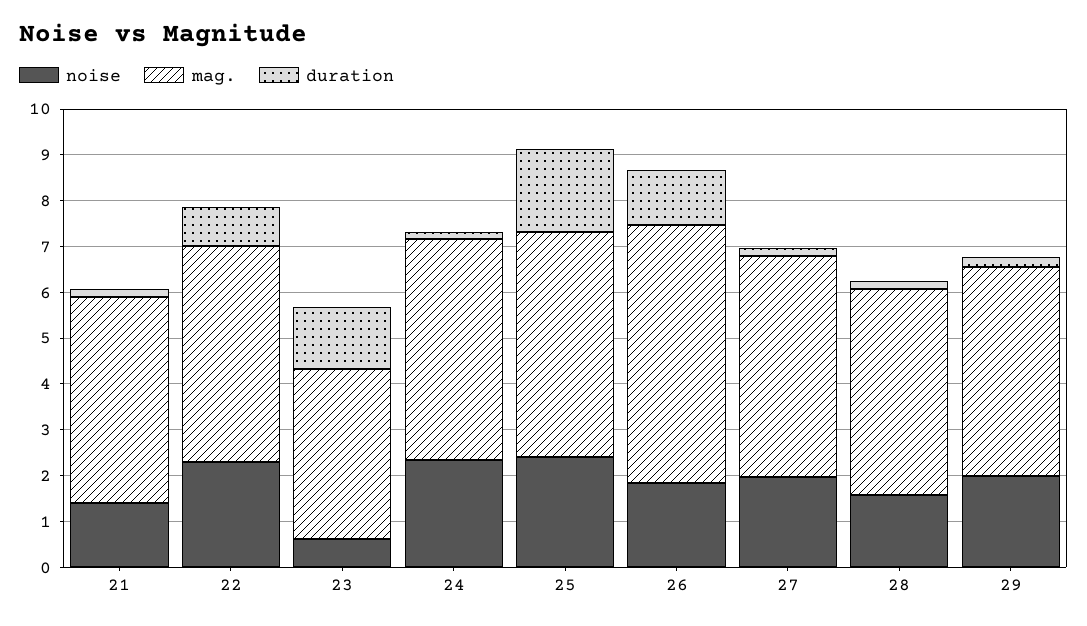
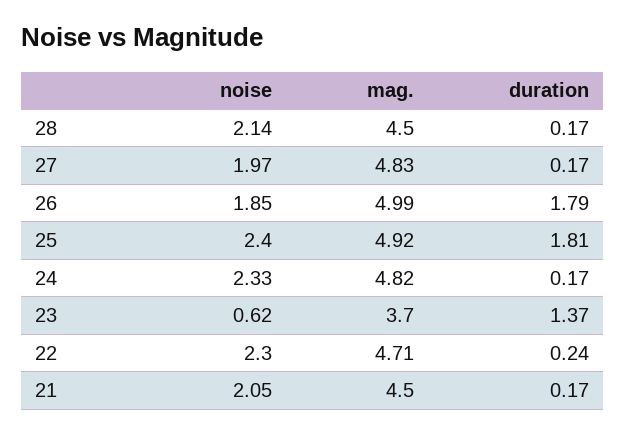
  {
    "noise": {
-     "21": 1.4,
+     "21": 2.05,
      "22": 2.3,
      "23": 0.62,
      "24": 2.33,
      "25": 2.4,
      "26": 1.85,
      "27": 1.97,
-     "28": 1.6,
+     "28": 2.14
-     "29": 2
    },
    "mag.": {
      "21": 4.5,
      "22": 4.71,
      "23": 3.7,
      "24": 4.82,
      "25": 4.92,
-     "26": 5.6,
+     "26": 4.99,
      "27": 4.83,
-     "28": 4.5,
+     "28": 4.5
-     "29": 4.6
    },
    "duration": {
      "21": 0.17,
-     "22": 0.8,
+     "22": 0.24,
      "23": 1.37,
      "24": 0.17,
      "25": 1.81,
-     "26": 1.2,
+     "26": 1.79,
      "27": 0.17,
-     "28": 0.17,
+     "28": 0.17
-     "29": 0.2
    }
  }

